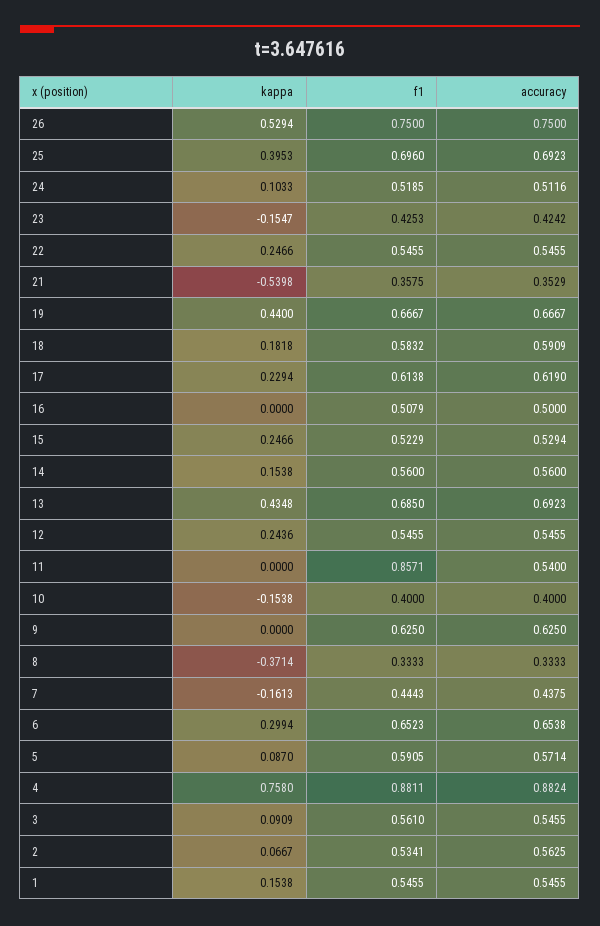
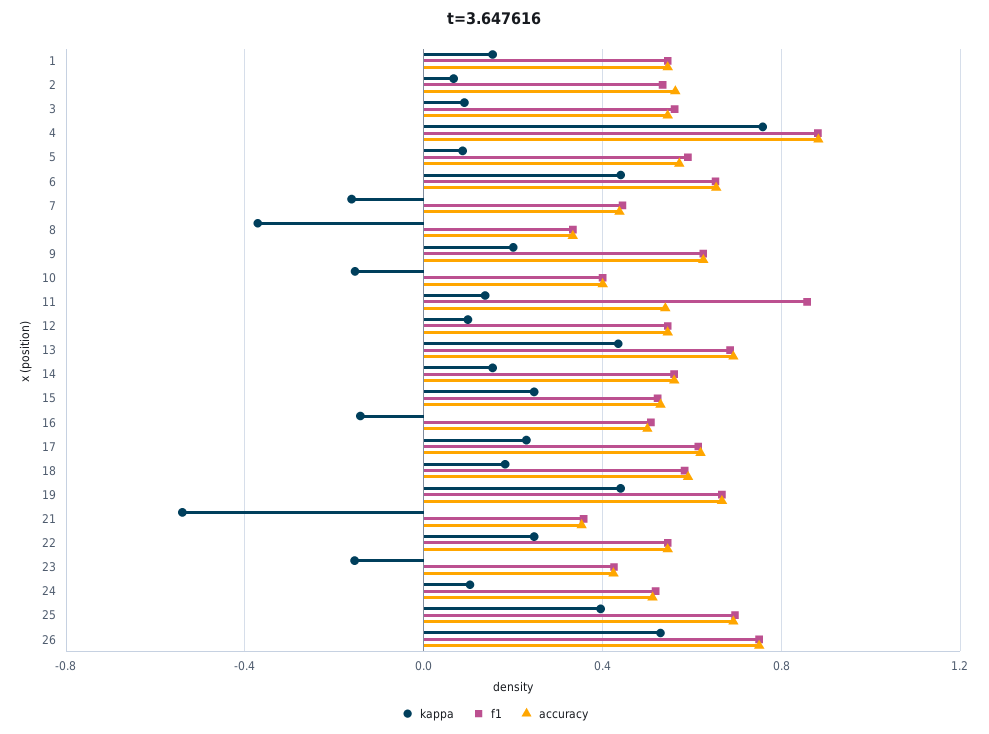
  {
    "kappa": {
      "26": 0.5294,
      "25": 0.3953,
      "24": 0.1033,
      "23": -0.1547,
      "22": 0.2466,
      "21": -0.5398,
      "19": 0.44,
      "18": 0.1818,
      "17": 0.2294,
-     "16": 0,
+     "16": -0.15,
      "15": 0.2466,
      "14": 0.1538,
      "13": 0.4348,
-     "12": 0.2436,
+     "12": 0.1,
-     "11": 0,
+     "11": 0.15,
      "10": -0.1538,
-     "9": 0,
+     "9": 0.2,
      "8": -0.3714,
      "7": -0.1613,
-     "6": 0.2994,
+     "6": 0.45,
      "5": 0.087,
      "4": 0.758,
      "3": 0.0909,
      "2": 0.0667,
      "1": 0.1538
    },
    "f1": {
      "26": 0.75,
      "25": 0.696,
      "24": 0.5185,
      "23": 0.4253,
      "22": 0.5455,
      "21": 0.3575,
      "19": 0.6667,
      "18": 0.5832,
      "17": 0.6138,
      "16": 0.5079,
      "15": 0.5229,
      "14": 0.56,
      "13": 0.685,
      "12": 0.5455,
      "11": 0.8571,
      "10": 0.4,
      "9": 0.625,
      "8": 0.3333,
      "7": 0.4443,
      "6": 0.6523,
      "5": 0.5905,
      "4": 0.8811,
      "3": 0.561,
      "2": 0.5341,
      "1": 0.5455
    },
    "accuracy": {
      "26": 0.75,
      "25": 0.6923,
      "24": 0.5116,
      "23": 0.4242,
      "22": 0.5455,
      "21": 0.3529,
      "19": 0.6667,
      "18": 0.5909,
      "17": 0.619,
      "16": 0.5,
      "15": 0.5294,
      "14": 0.56,
      "13": 0.6923,
      "12": 0.5455,
      "11": 0.54,
      "10": 0.4,
      "9": 0.625,
      "8": 0.3333,
      "7": 0.4375,
      "6": 0.6538,
      "5": 0.5714,
      "4": 0.8824,
      "3": 0.5455,
      "2": 0.5625,
      "1": 0.5455
    }
  }

